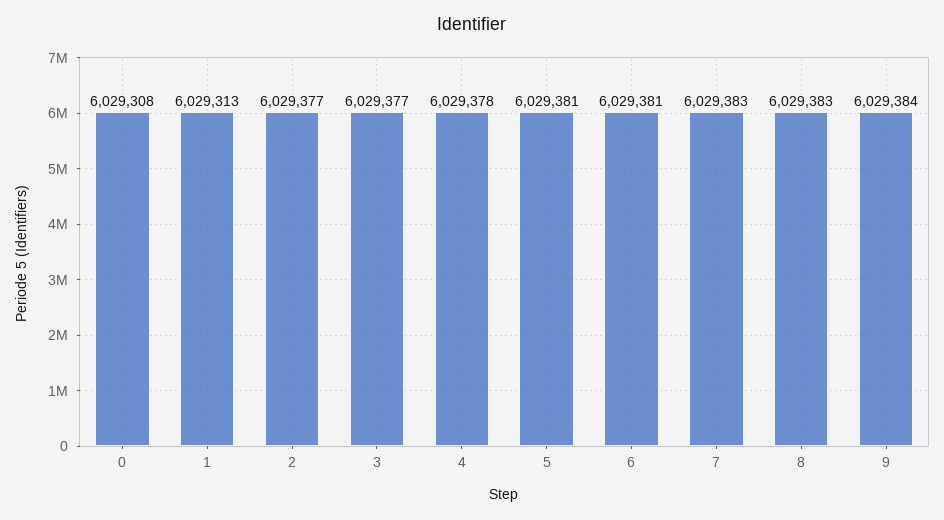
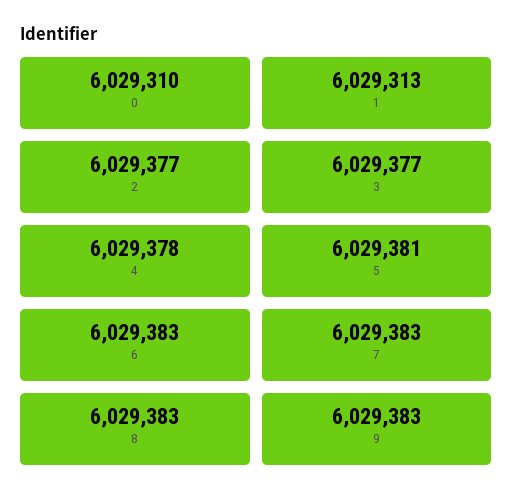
  {
-   "0": 6029308,
+   "0": 6029310,
    "1": 6029313,
    "2": 6029377,
    "3": 6029377,
    "4": 6029378,
    "5": 6029381,
-   "6": 6029381,
+   "6": 6029383,
    "7": 6029383,
    "8": 6029383,
-   "9": 6029384
+   "9": 6029383
  }

